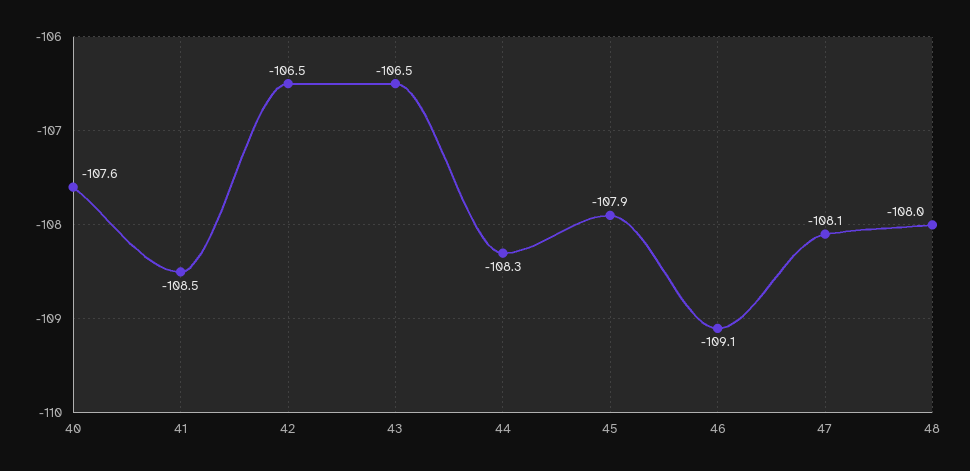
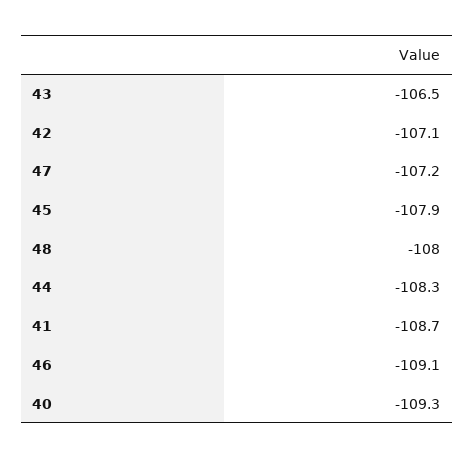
  {
-   "40": -107.6,
+   "40": -109.3,
-   "41": -108.5,
+   "41": -108.7,
-   "42": -106.5,
+   "42": -107.1,
    "43": -106.5,
    "44": -108.3,
    "45": -107.9,
    "46": -109.1,
-   "47": -108.1,
+   "47": -107.2,
    "48": -108
  }

